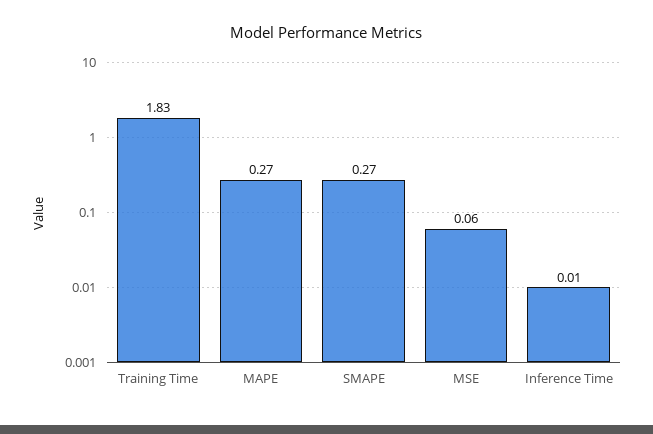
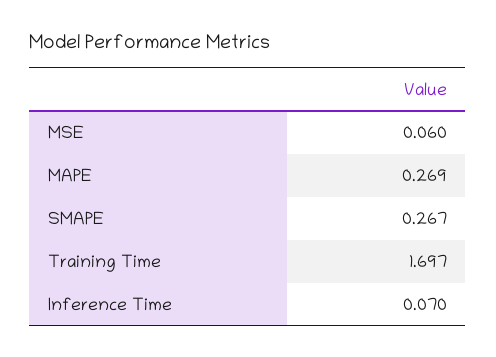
  {
-   "Training Time": 1.83,
+   "Training Time": 1.697,
    "MAPE": 0.269,
    "SMAPE": 0.267,
    "MSE": 0.06,
-   "Inference Time": 0.01
+   "Inference Time": 0.07
  }

